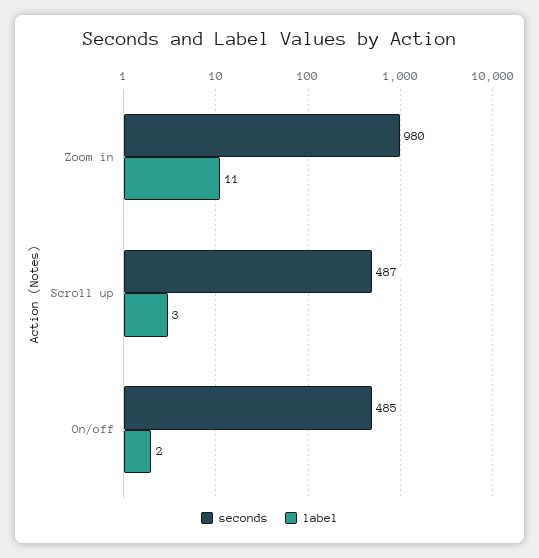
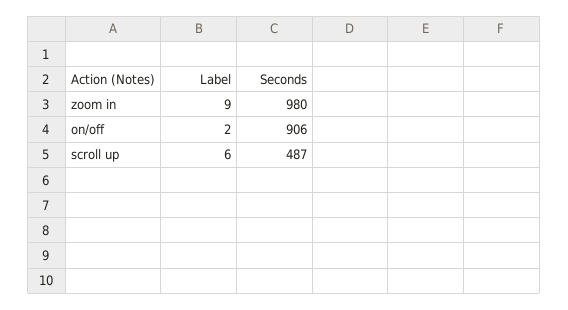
  {
    "seconds": {
      "Zoom in": 980,
      "Scroll up": 487,
-     "On/off": 485
+     "On/off": 906
    },
    "label": {
-     "Zoom in": 11,
+     "Zoom in": 9,
-     "Scroll up": 3,
+     "Scroll up": 6,
      "On/off": 2
    }
  }

